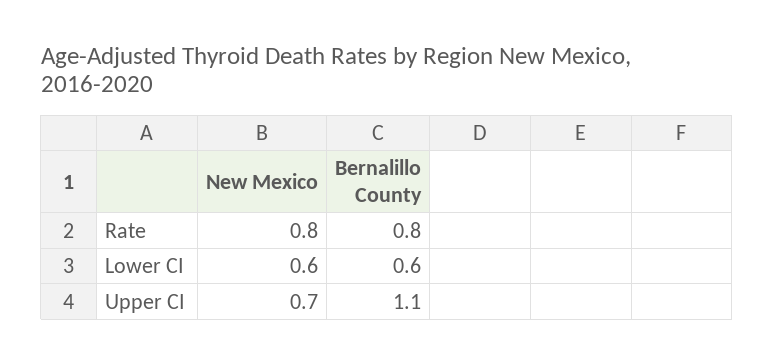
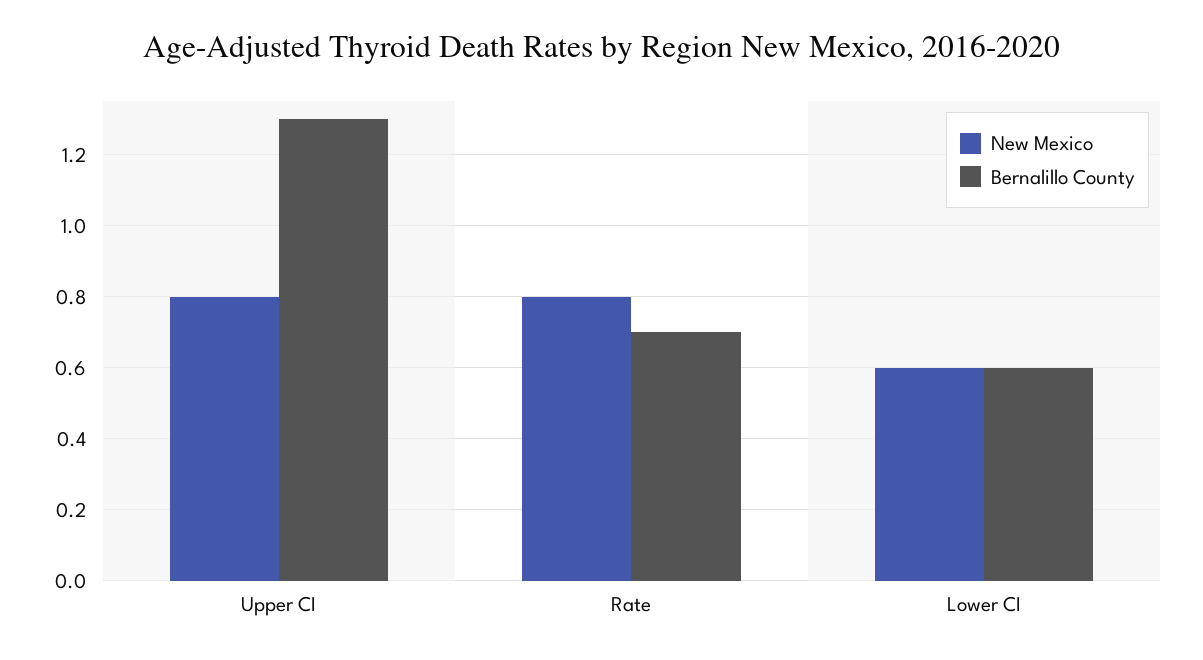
  {
    "New Mexico": {
      "Rate": 0.8,
      "Lower CI": 0.6,
-     "Upper CI": 0.7
+     "Upper CI": 0.8
    },
    "Bernalillo County": {
-     "Rate": 0.8,
+     "Rate": 0.7,
      "Lower CI": 0.6,
-     "Upper CI": 1.1
+     "Upper CI": 1.3
    }
  }

